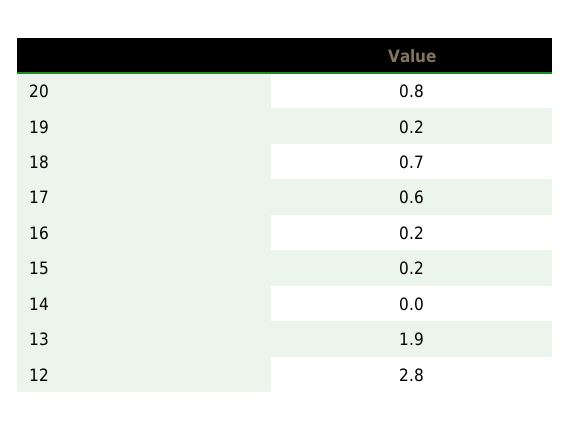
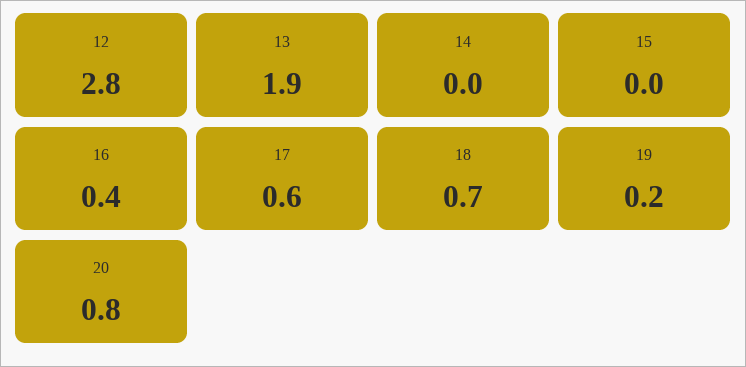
  {
    "20": 0.8,
    "19": 0.2,
    "18": 0.7,
    "17": 0.6,
-   "16": 0.2,
+   "16": 0.4,
-   "15": 0.2,
+   "15": 0,
    "14": 0,
    "13": 1.9,
    "12": 2.8
  }

